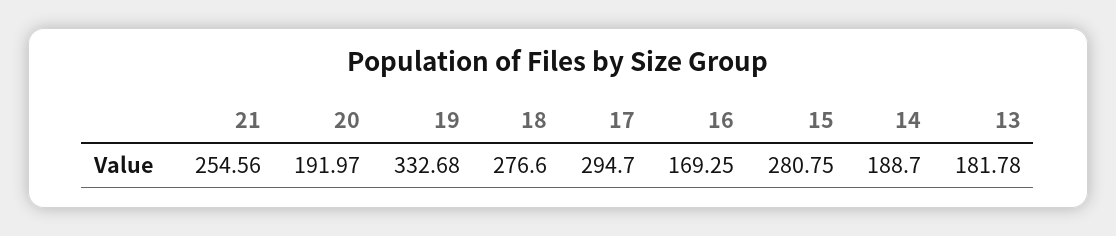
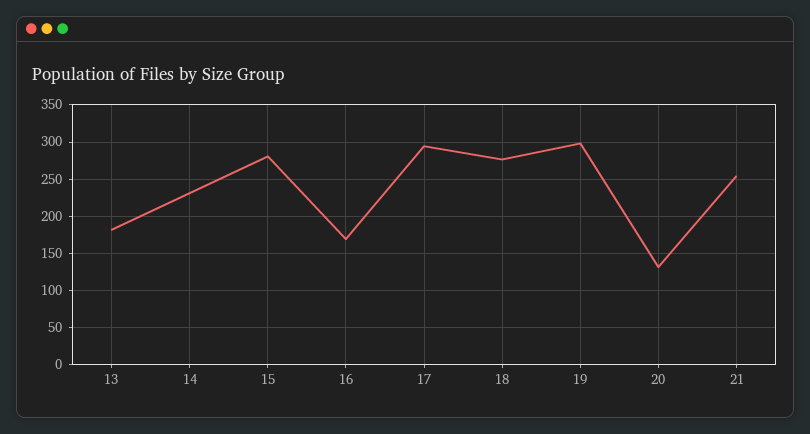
  {
    "21": 254.56,
-   "20": 191.97,
+   "20": 130,
-   "19": 332.68,
+   "19": 300,
    "18": 276.6,
    "17": 294.7,
    "16": 169.25,
    "15": 280.75,
-   "14": 188.7,
+   "14": 230,
    "13": 181.78
  }

